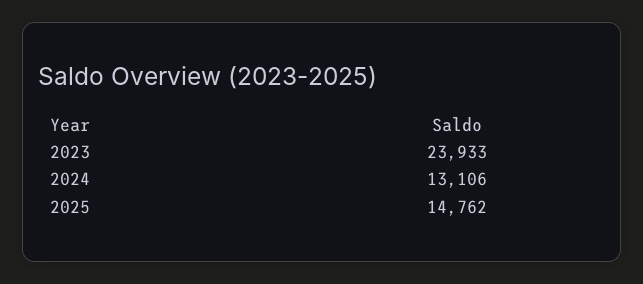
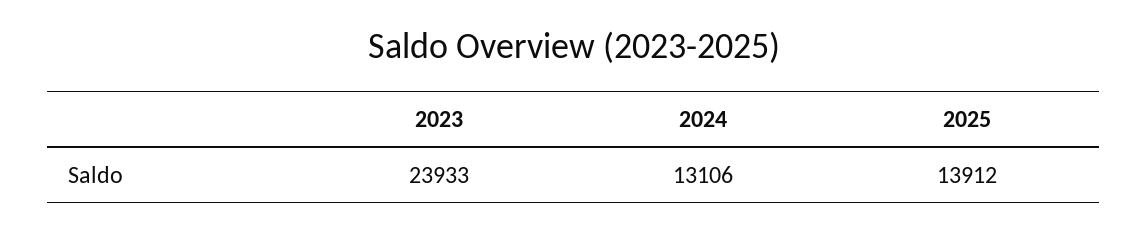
  {
    "2023": 23933,
    "2024": 13106,
-   "2025": 14762
+   "2025": 13912
  }

